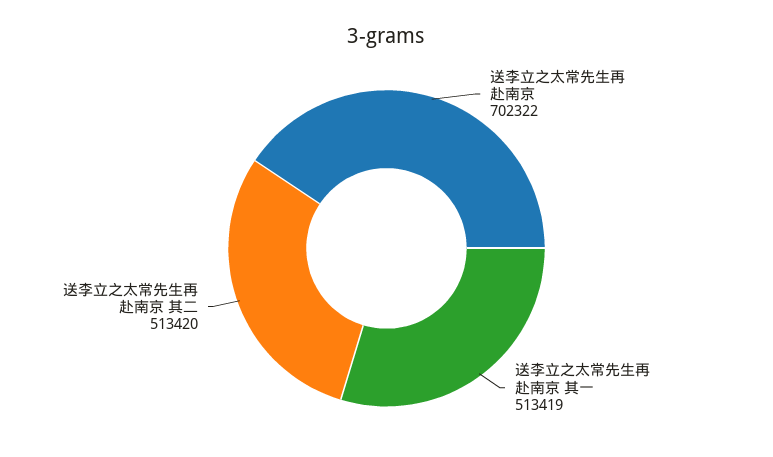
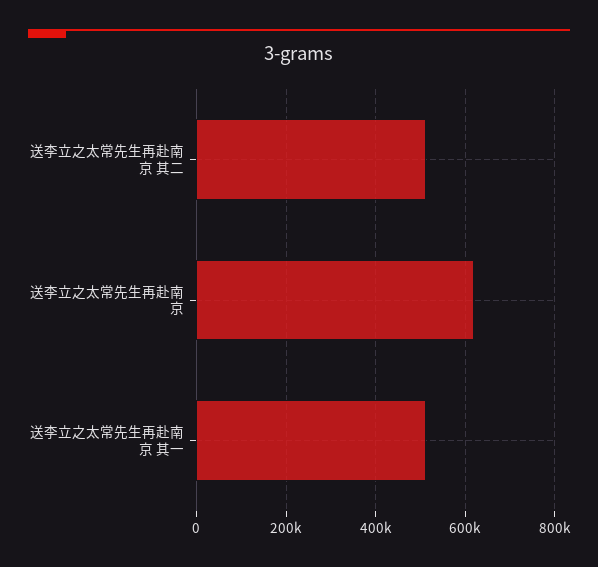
  {
-   "送李立之太常先生再赴南京": 702322,
+   "送李立之太常先生再赴南京": 620000,
    "送李立之太常先生再赴南京 其一": 513419,
    "送李立之太常先生再赴南京 其二": 513420
  }

